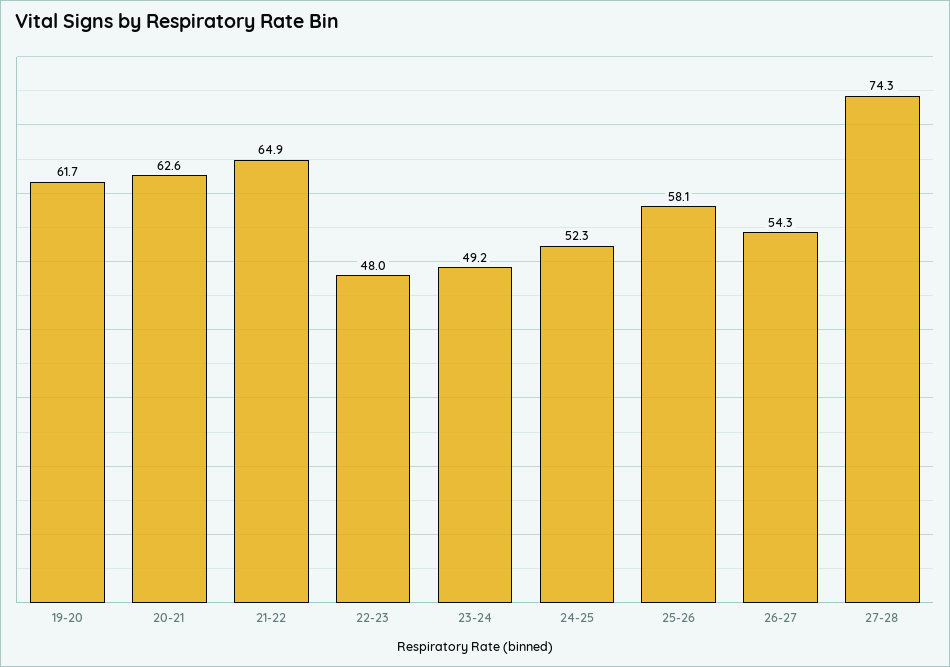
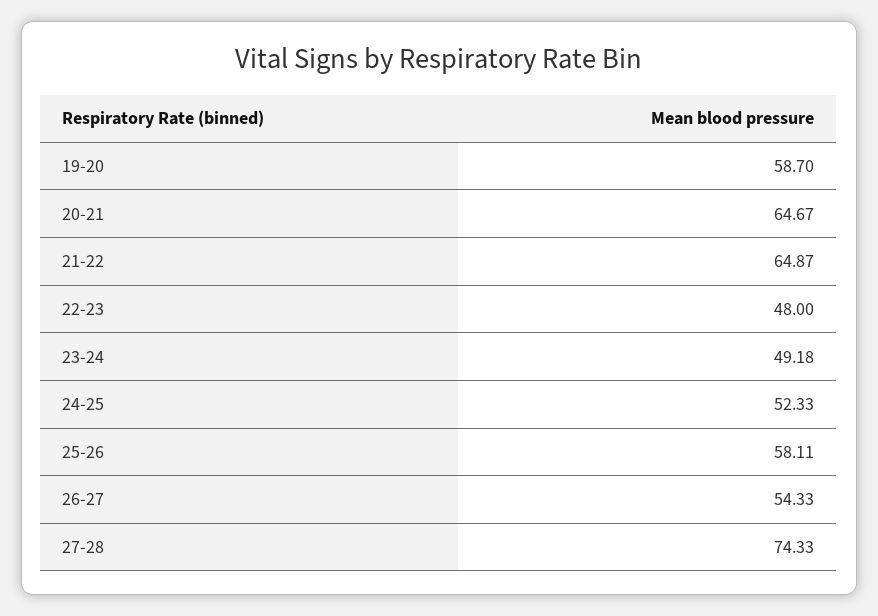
  {
-   "19-20": 61.7,
+   "19-20": 58.7,
-   "20-21": 62.6,
+   "20-21": 64.67,
    "21-22": 64.87,
    "22-23": 48,
    "23-24": 49.18,
    "24-25": 52.33,
    "25-26": 58.11,
    "26-27": 54.33,
    "27-28": 74.33
  }

